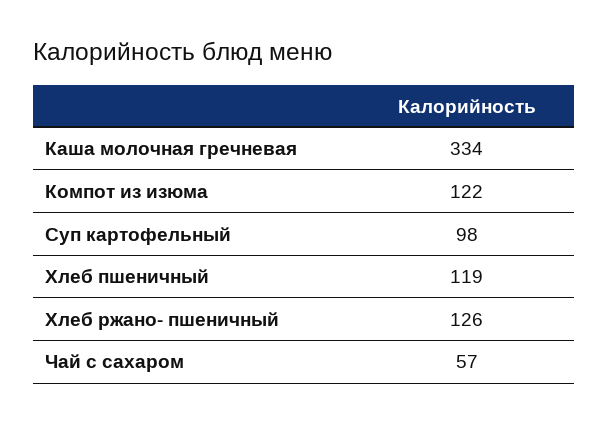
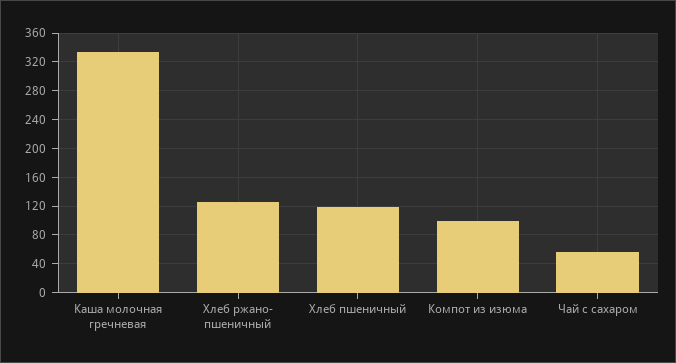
  {
    "Каша молочная гречневая": 334,
-   "Компот из изюма": 122,
+   "Компот из изюма": 100,
-   "Суп картофельный": 98,
    "Хлеб пшеничный": 119,
    "Хлеб ржано- пшеничный": 126,
    "Чай с сахаром": 57
  }

